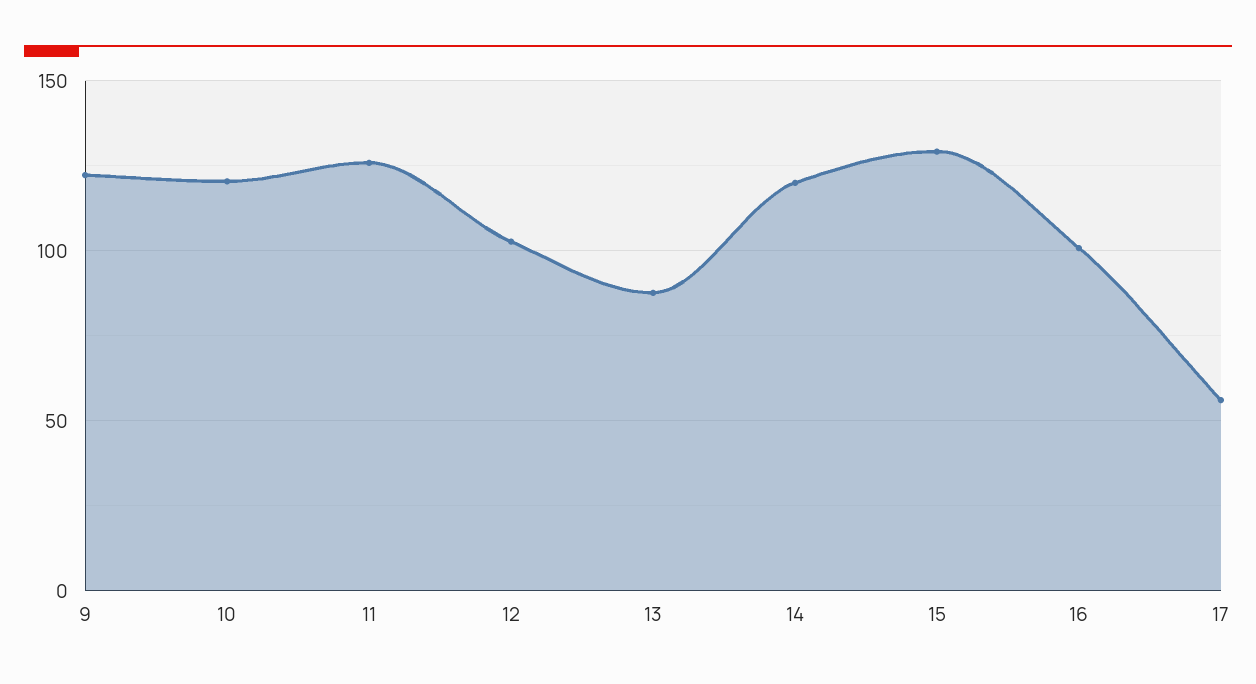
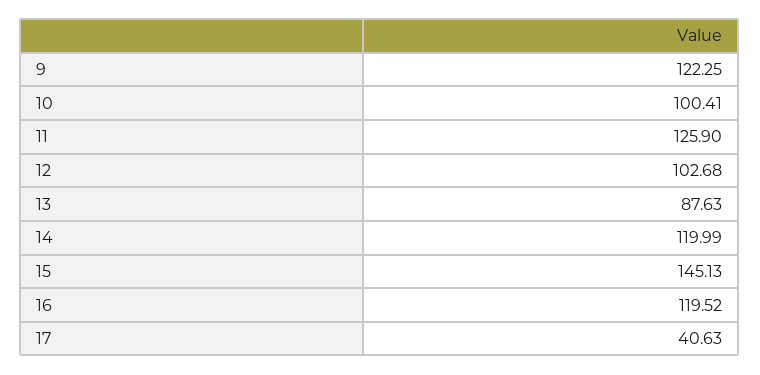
  {
    "9": 122.25,
-   "10": 120,
+   "10": 100.41,
    "11": 125.9,
    "12": 102.68,
    "13": 87.63,
    "14": 119.99,
-   "15": 130,
+   "15": 145.13,
-   "16": 100,
+   "16": 119.52,
-   "17": 55
+   "17": 40.63
  }

